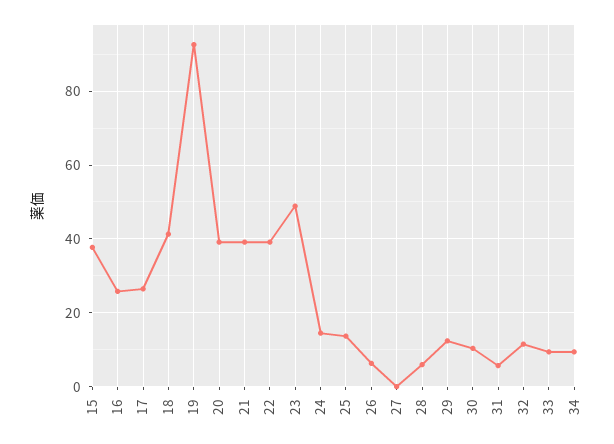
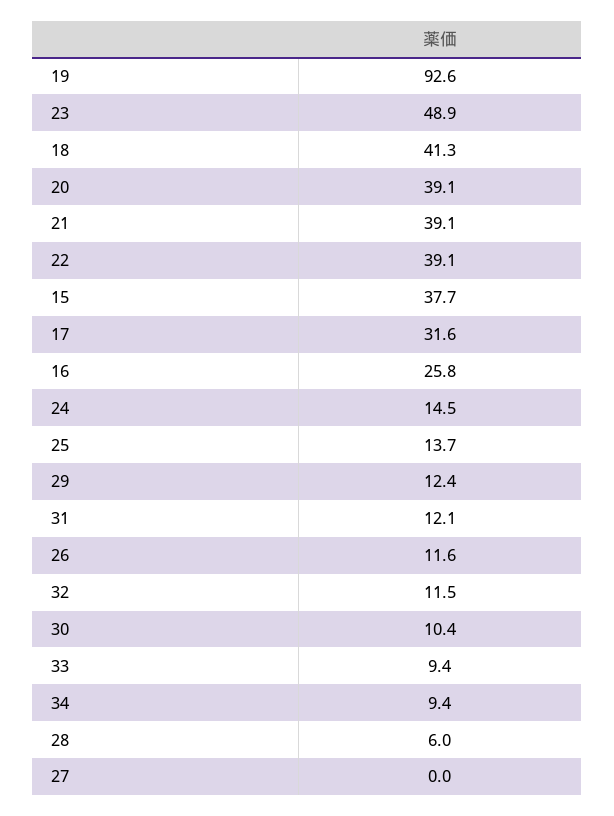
  {
    "15": 37.7,
    "16": 25.8,
-   "17": 26,
+   "17": 31.6,
    "18": 41.3,
    "19": 92.6,
    "20": 39.1,
    "21": 39.1,
    "22": 39.1,
    "23": 48.9,
    "24": 14.5,
    "25": 13.7,
-   "26": 6,
+   "26": 11.6,
    "27": 0,
    "28": 6,
    "29": 12.4,
    "30": 10.4,
-   "31": 6,
+   "31": 12.1,
    "32": 11.5,
    "33": 9.4,
    "34": 9.4
  }

